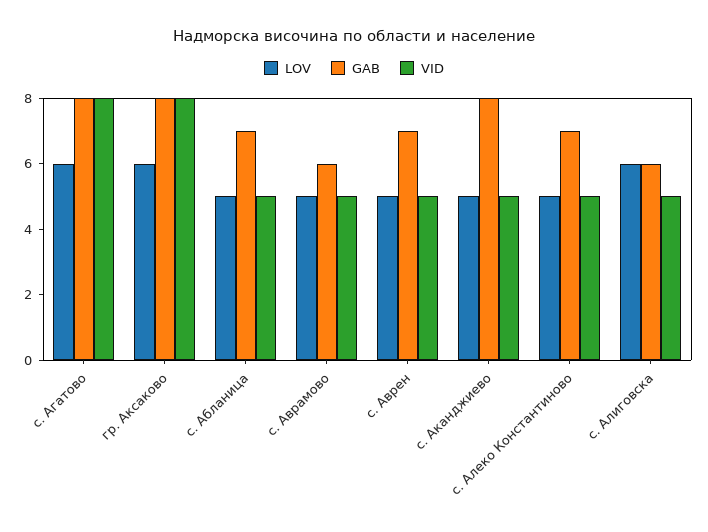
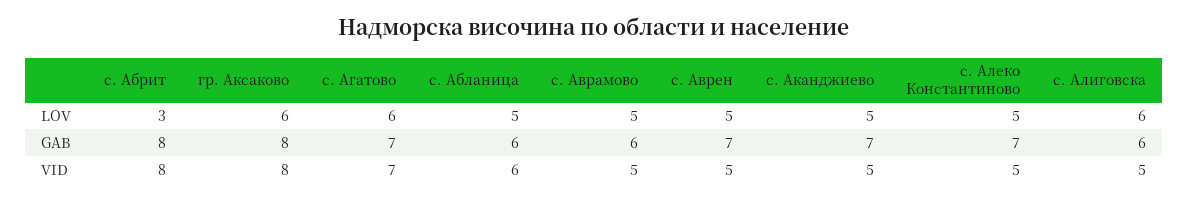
  {
    "LOV": {
      "с. Агатово": 6,
      "гр. Аксаково": 6,
      "с. Абланица": 5,
      "с. Аврамово": 5,
      "с. Аврен": 5,
      "с. Аканджиево": 5,
      "с. Алеко Константиново": 5,
-     "с. Алиговска": 6
+     "с. Алиговска": 6,
+     "с. Абрит": 3
    },
    "GAB": {
-     "с. Агатово": 8,
+     "с. Агатово": 7,
      "гр. Аксаково": 8,
-     "с. Абланица": 7,
+     "с. Абланица": 6,
      "с. Аврамово": 6,
      "с. Аврен": 7,
-     "с. Аканджиево": 8,
+     "с. Аканджиево": 7,
      "с. Алеко Константиново": 7,
-     "с. Алиговска": 6
+     "с. Алиговска": 6,
+     "с. Абрит": 8
    },
    "VID": {
-     "с. Агатово": 8,
+     "с. Агатово": 7,
      "гр. Аксаково": 8,
-     "с. Абланица": 5,
+     "с. Абланица": 6,
      "с. Аврамово": 5,
      "с. Аврен": 5,
      "с. Аканджиево": 5,
      "с. Алеко Константиново": 5,
-     "с. Алиговска": 5
+     "с. Алиговска": 5,
+     "с. Абрит": 8
    }
  }

